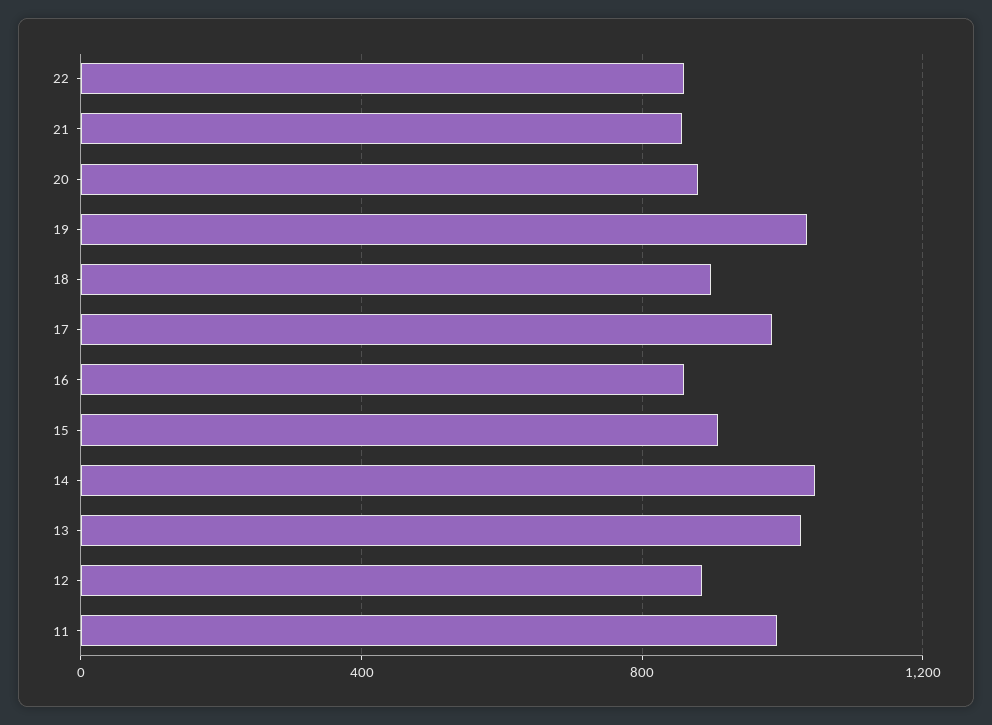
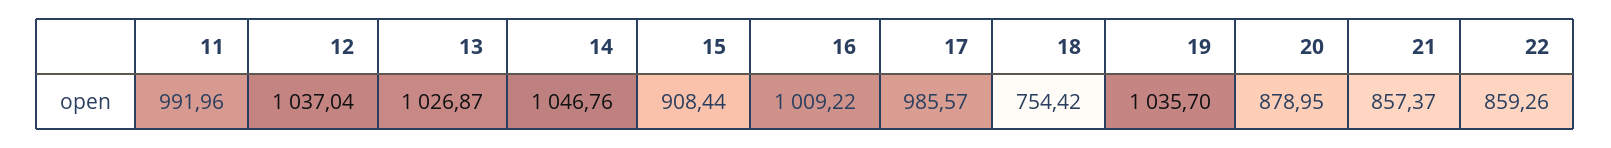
  {
    "22": 859.26,
    "21": 857.37,
    "20": 878.95,
    "19": 1035.7,
-   "18": 900,
+   "18": 754.42,
    "17": 985.57,
-   "16": 850,
+   "16": 1009.22,
    "15": 908.44,
    "14": 1046.76,
    "13": 1026.87,
-   "12": 900,
+   "12": 1037.04,
    "11": 991.96
  }

